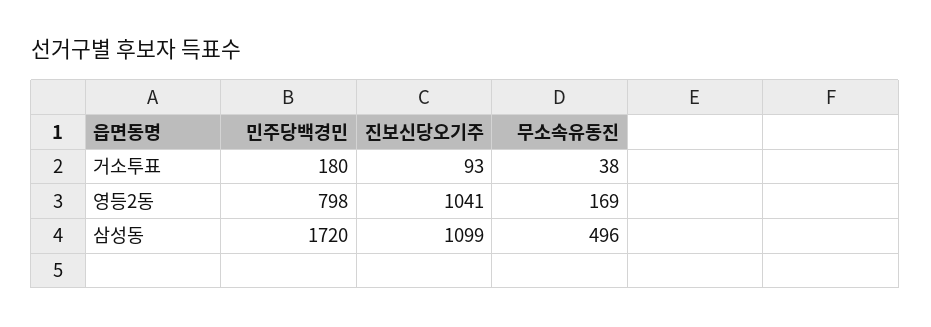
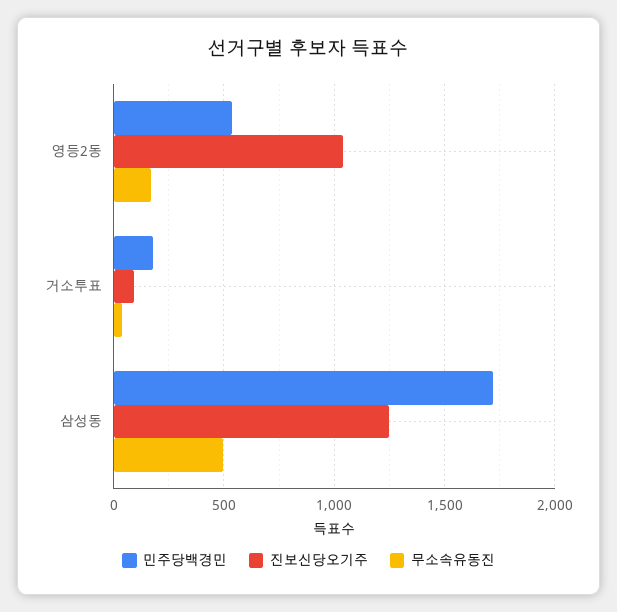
  {
    "민주당백경민": {
      "거소투표": 180,
-     "영등2동": 798,
+     "영등2동": 550,
      "삼성동": 1720
    },
    "진보신당오기주": {
      "거소투표": 93,
      "영등2동": 1041,
-     "삼성동": 1099
+     "삼성동": 1250
    },
    "무소속유동진": {
      "거소투표": 38,
      "영등2동": 169,
      "삼성동": 496
    }
  }

